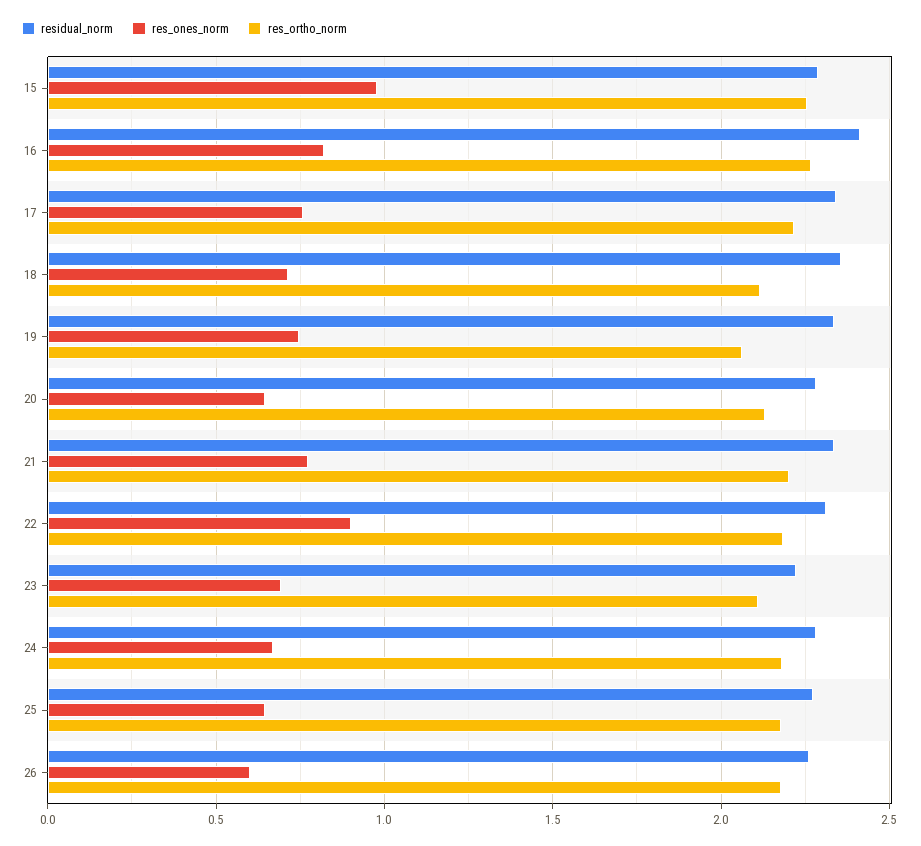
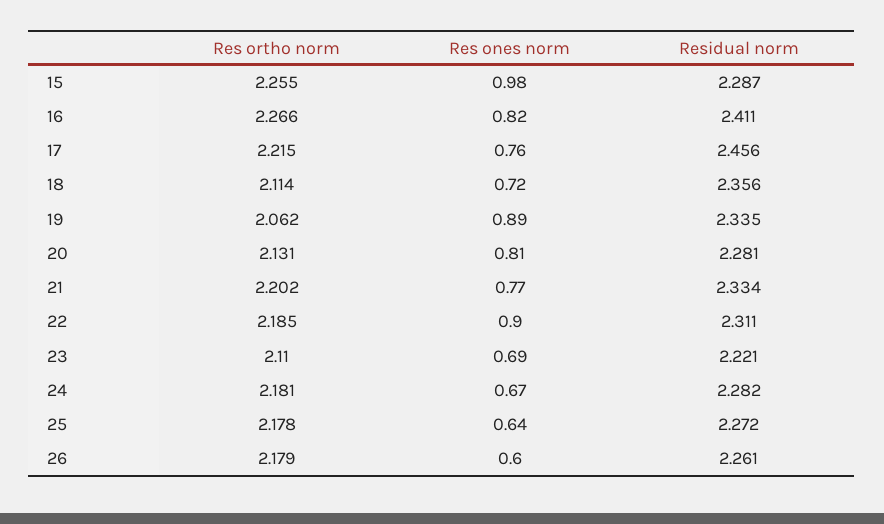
  {
    "residual_norm": {
      "15": 2.287,
      "16": 2.411,
-     "17": 2.35,
+     "17": 2.456,
      "18": 2.356,
      "19": 2.335,
      "20": 2.281,
      "21": 2.334,
      "22": 2.311,
      "23": 2.221,
      "24": 2.282,
      "25": 2.272,
      "26": 2.261
    },
    "res_ones_norm": {
      "15": 0.98,
      "16": 0.82,
      "17": 0.76,
      "18": 0.72,
-     "19": 0.75,
+     "19": 0.89,
-     "20": 0.65,
+     "20": 0.81,
      "21": 0.77,
      "22": 0.9,
      "23": 0.69,
      "24": 0.67,
      "25": 0.64,
      "26": 0.6
    },
    "res_ortho_norm": {
      "15": 2.255,
      "16": 2.266,
      "17": 2.215,
      "18": 2.114,
      "19": 2.062,
      "20": 2.131,
      "21": 2.202,
      "22": 2.185,
      "23": 2.11,
      "24": 2.181,
      "25": 2.178,
      "26": 2.179
    }
  }

